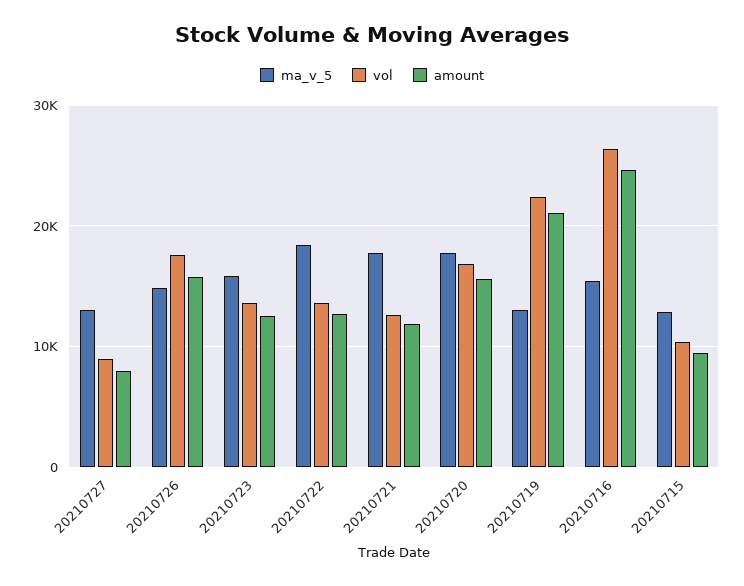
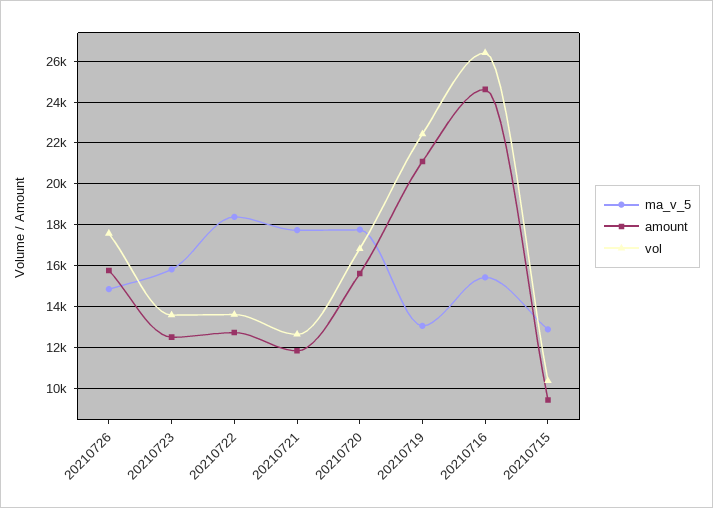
  {
    "ma_v_5": {
-     "20210727": 13000,
      "20210726": 15000,
      "20210723": 16000,
      "20210722": 18500,
      "20210721": 17500,
      "20210720": 18000,
      "20210719": 13000,
      "20210716": 15500,
      "20210715": 13000
    },
    "vol": {
-     "20210727": 9000,
      "20210726": 17500,
      "20210723": 13500,
      "20210722": 13500,
      "20210721": 12500,
      "20210720": 17000,
      "20210719": 22500,
      "20210716": 26500,
      "20210715": 10500
    },
    "amount": {
-     "20210727": 8000,
      "20210726": 16000,
      "20210723": 12500,
      "20210722": 12500,
      "20210721": 12000,
      "20210720": 15500,
      "20210719": 21000,
      "20210716": 24500,
      "20210715": 9500
    }
  }

